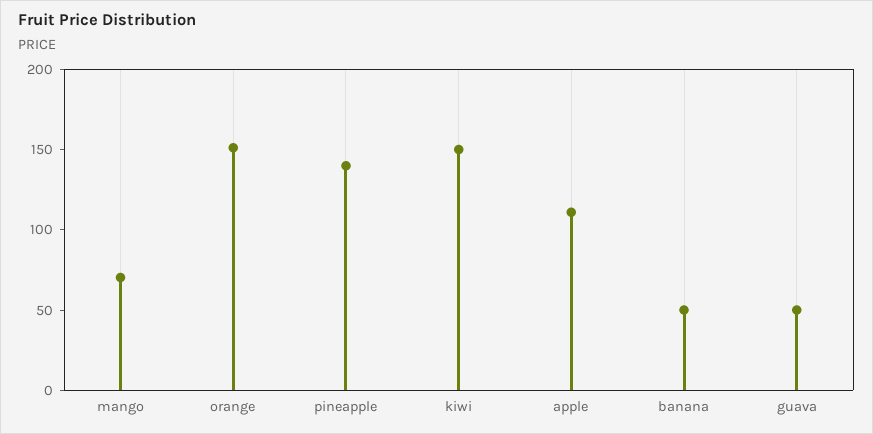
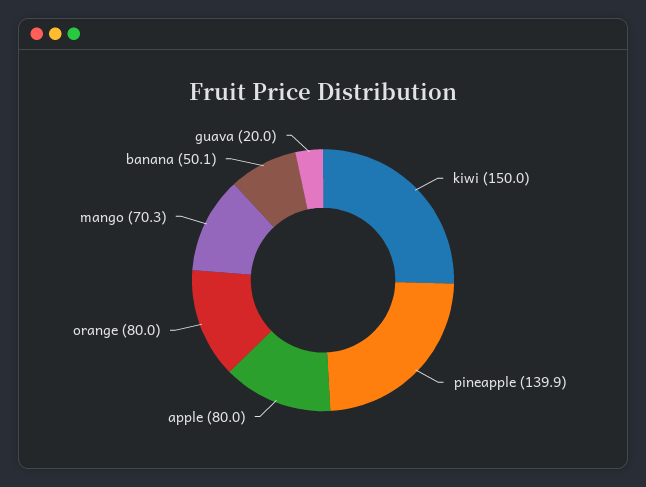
  {
    "mango": 70.3,
-   "orange": 150,
+   "orange": 80,
    "pineapple": 139.9,
    "kiwi": 150,
-   "apple": 110,
+   "apple": 80,
    "banana": 50.1,
-   "guava": 50
+   "guava": 20
  }

